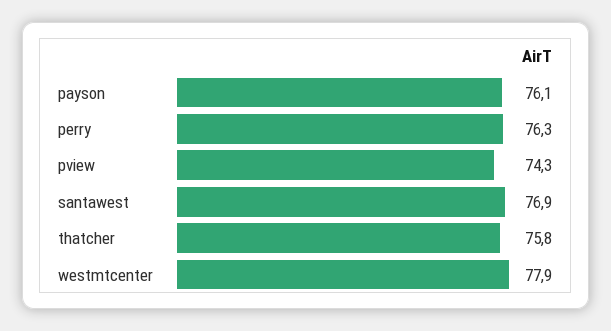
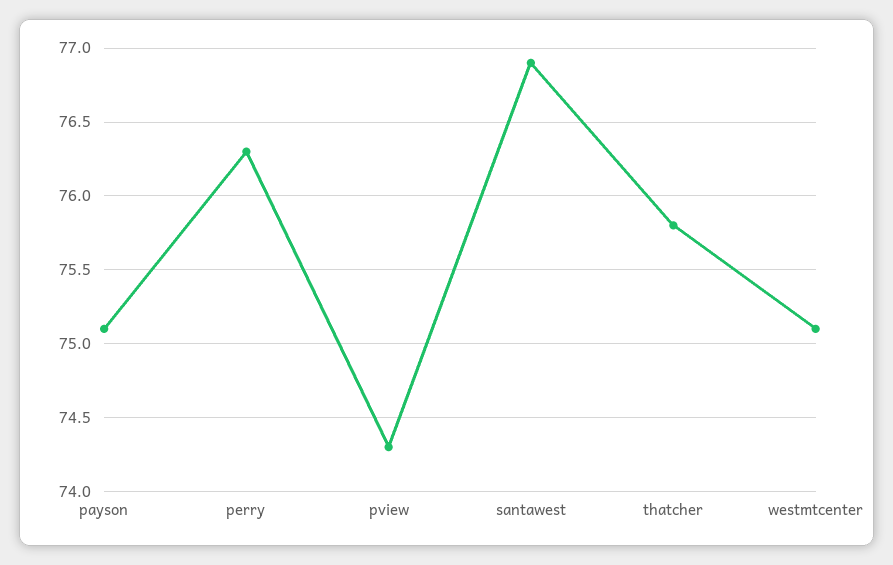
  {
-   "payson": 76.1,
+   "payson": 75.1,
    "perry": 76.3,
    "pview": 74.3,
    "santawest": 76.9,
    "thatcher": 75.8,
-   "westmtcenter": 77.9
+   "westmtcenter": 75.1
  }

